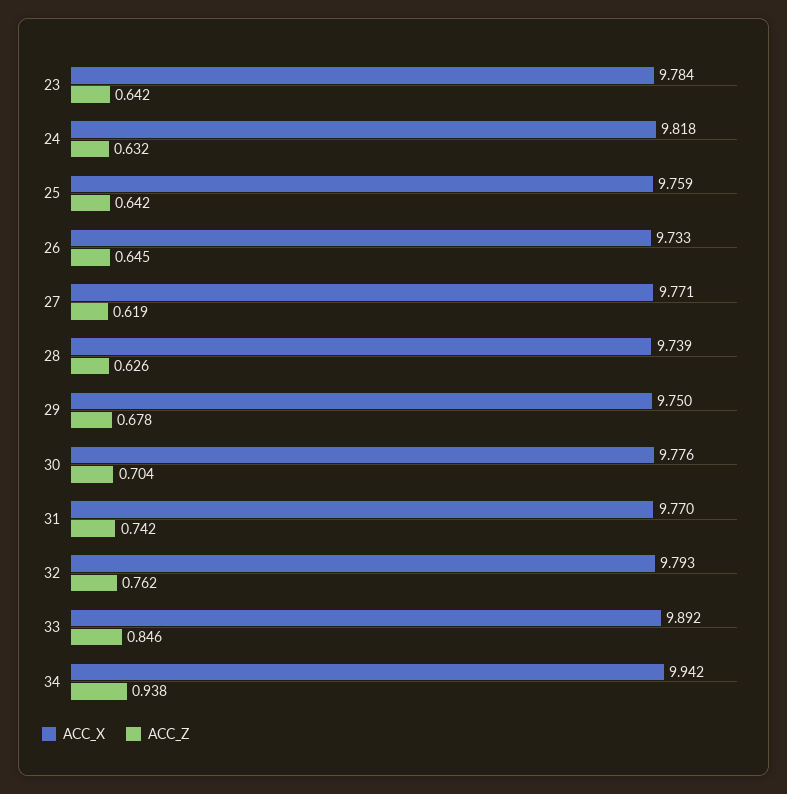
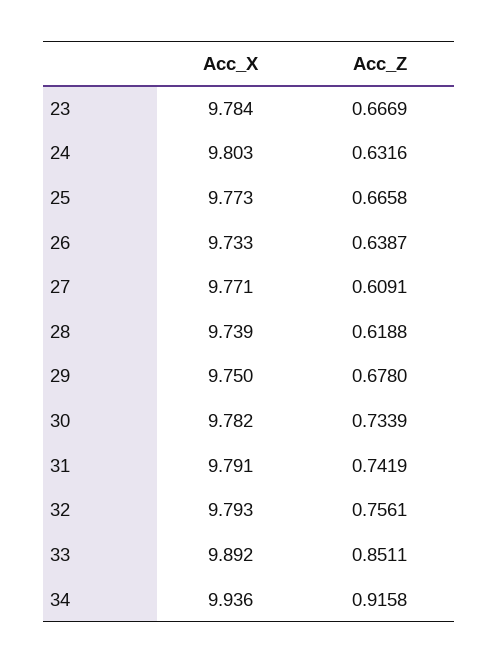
  {
    "ACC_X": {
      "23": 9.784,
-     "24": 9.818,
+     "24": 9.803,
-     "25": 9.759,
+     "25": 9.773,
      "26": 9.733,
      "27": 9.771,
      "28": 9.739,
      "29": 9.75,
-     "30": 9.776,
+     "30": 9.782,
-     "31": 9.77,
+     "31": 9.791,
      "32": 9.793,
      "33": 9.892,
-     "34": 9.942
+     "34": 9.936
    },
    "ACC_Z": {
-     "23": 0.642,
+     "23": 0.6669,
      "24": 0.6316,
-     "25": 0.642,
+     "25": 0.6658,
-     "26": 0.645,
+     "26": 0.6387,
-     "27": 0.619,
+     "27": 0.6091,
-     "28": 0.626,
+     "28": 0.6188,
      "29": 0.678,
-     "30": 0.704,
+     "30": 0.7339,
      "31": 0.7419,
-     "32": 0.762,
+     "32": 0.7561,
-     "33": 0.846,
+     "33": 0.8511,
-     "34": 0.938
+     "34": 0.9158
    }
  }

